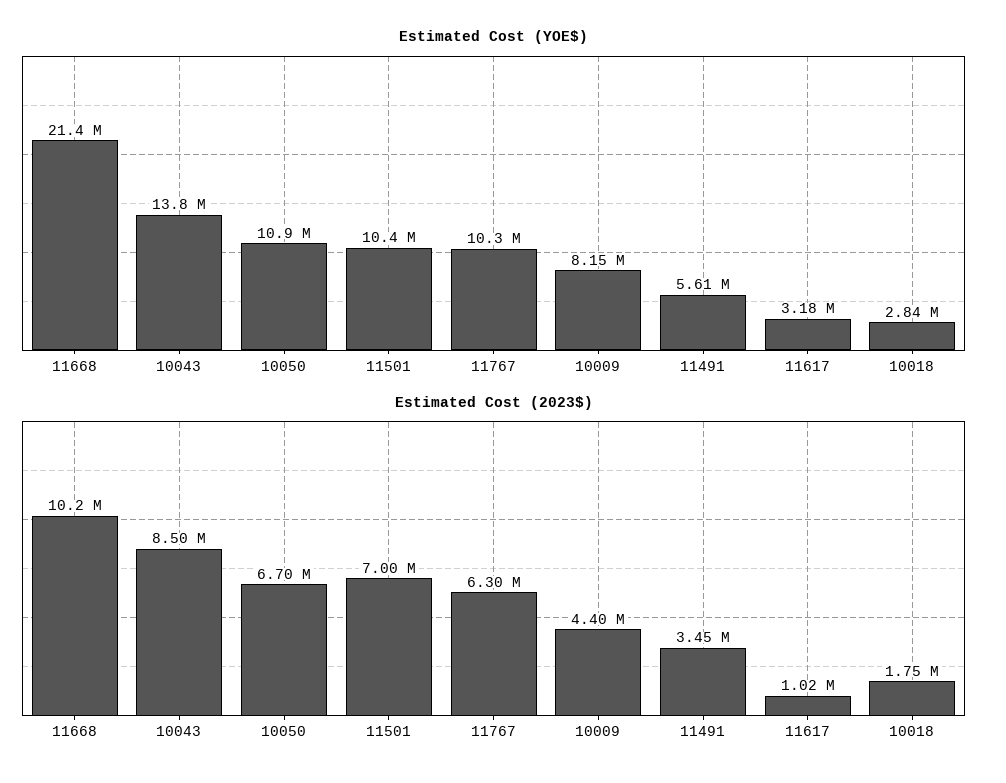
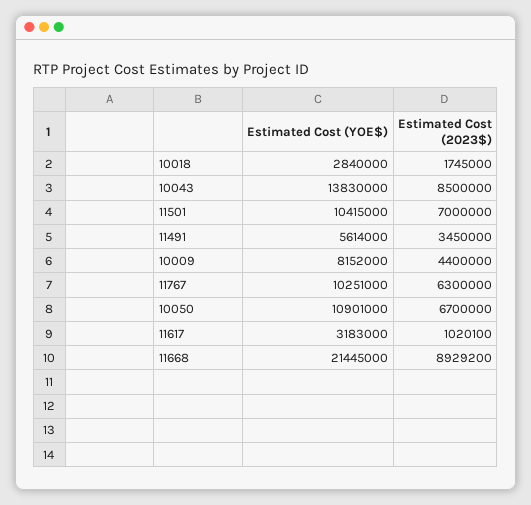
  {
    "Estimated Cost (YOE$)": {
      "11668": 21445000,
      "10043": 13830000,
      "10050": 10901000,
      "11501": 10415000,
      "11767": 10251000,
      "10009": 8152000,
      "11491": 5614000,
      "11617": 3183000,
      "10018": 2840000
    },
    "Estimated Cost (2023$)": {
-     "11668": 10200000,
+     "11668": 8929200,
      "10043": 8500000,
      "10050": 6700000,
      "11501": 7000000,
      "11767": 6300000,
      "10009": 4400000,
      "11491": 3450000,
      "11617": 1020100,
      "10018": 1745000
    }
  }

